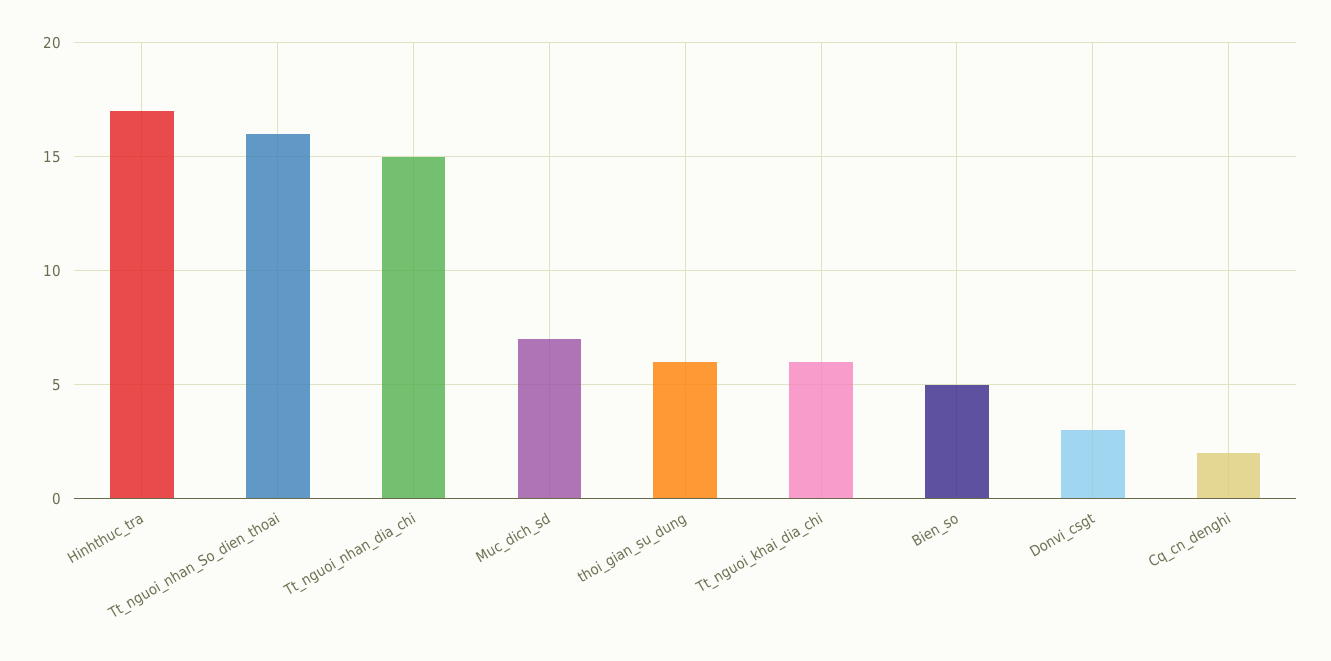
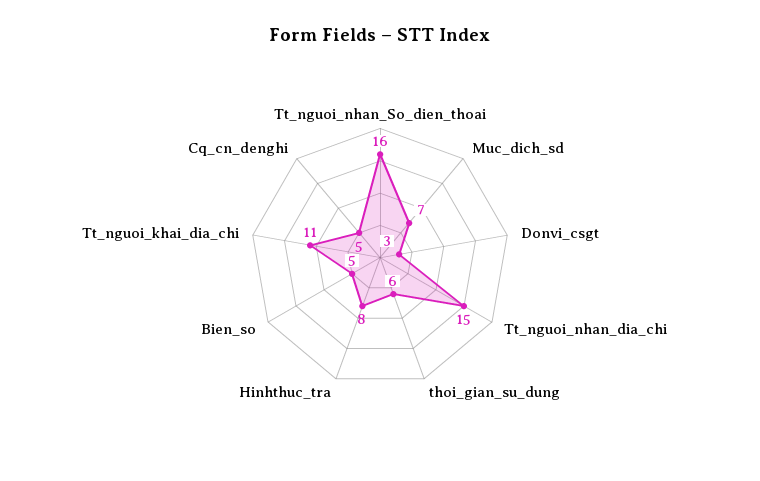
  {
-   "Hinhthuc_tra": 17,
+   "Hinhthuc_tra": 8,
    "Tt_nguoi_nhan_So_dien_thoai": 16,
    "Tt_nguoi_nhan_dia_chi": 15,
    "Muc_dich_sd": 7,
    "thoi_gian_su_dung": 6,
-   "Tt_nguoi_khai_dia_chi": 6,
+   "Tt_nguoi_khai_dia_chi": 11,
    "Bien_so": 5,
    "Donvi_csgt": 3,
-   "Cq_cn_denghi": 2
+   "Cq_cn_denghi": 5
  }

